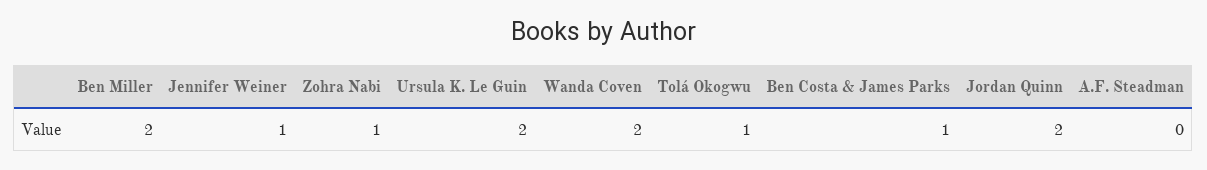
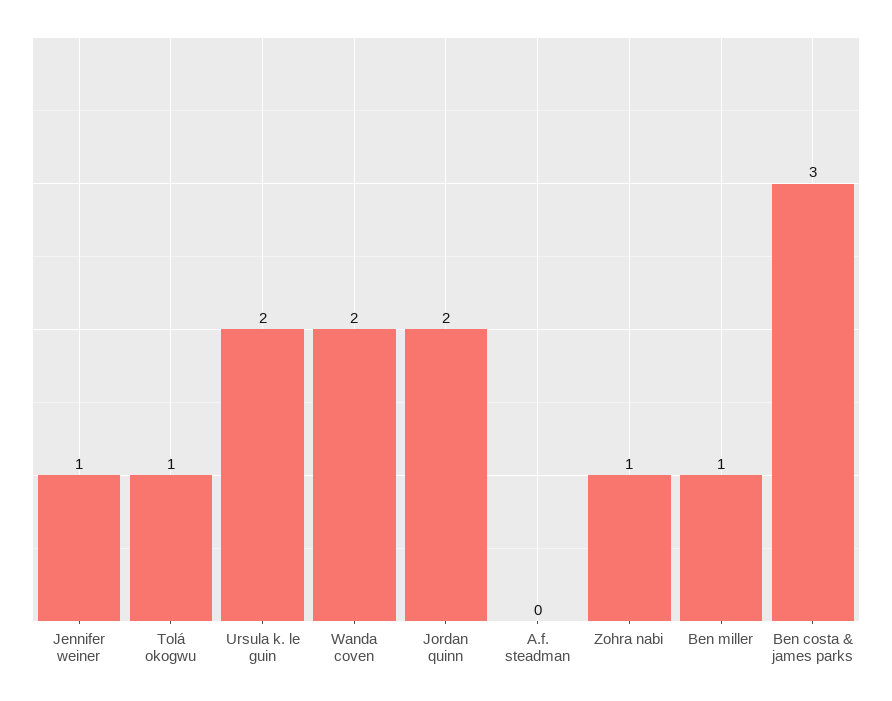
  {
-   "Ben Miller": 2,
+   "Ben Miller": 1,
    "Jennifer Weiner": 1,
    "Zohra Nabi": 1,
    "Ursula K. Le Guin": 2,
    "Wanda Coven": 2,
    "Tolá Okogwu": 1,
-   "Ben Costa & James Parks": 1,
+   "Ben Costa & James Parks": 3,
    "Jordan Quinn": 2,
    "A.F. Steadman": 0
  }

